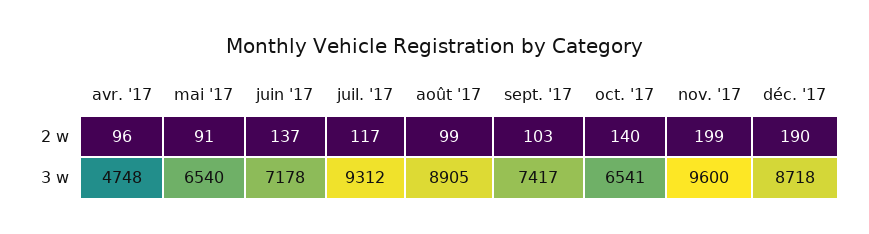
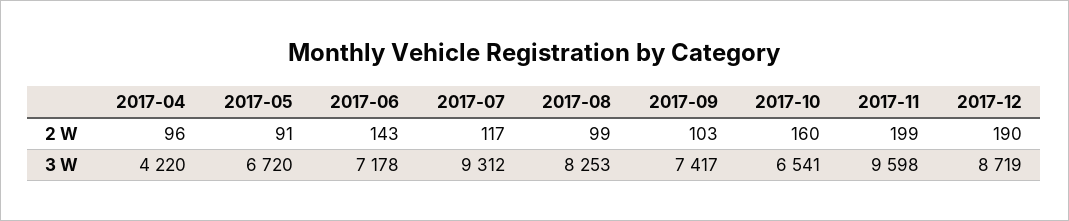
  {
    "avr. '17": {
      "2 w": 96,
-     "3 w": 4748
+     "3 w": 4220
    },
    "mai '17": {
      "2 w": 91,
-     "3 w": 6540
+     "3 w": 6720
    },
    "juin '17": {
-     "2 w": 137,
+     "2 w": 143,
      "3 w": 7178
    },
    "juil. '17": {
      "2 w": 117,
      "3 w": 9312
    },
    "août '17": {
      "2 w": 99,
-     "3 w": 8905
+     "3 w": 8253
    },
    "sept. '17": {
      "2 w": 103,
      "3 w": 7417
    },
    "oct. '17": {
-     "2 w": 140,
+     "2 w": 160,
      "3 w": 6541
    },
    "nov. '17": {
      "2 w": 199,
-     "3 w": 9600
+     "3 w": 9598
    },
    "déc. '17": {
      "2 w": 190,
-     "3 w": 8718
+     "3 w": 8719
    }
  }

